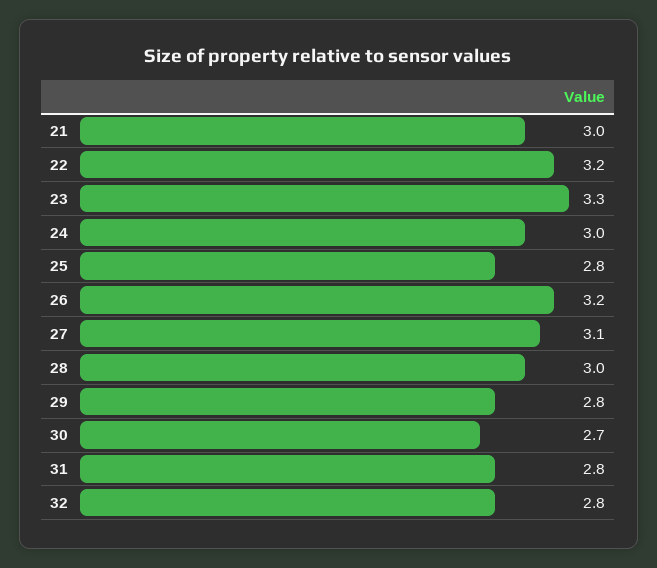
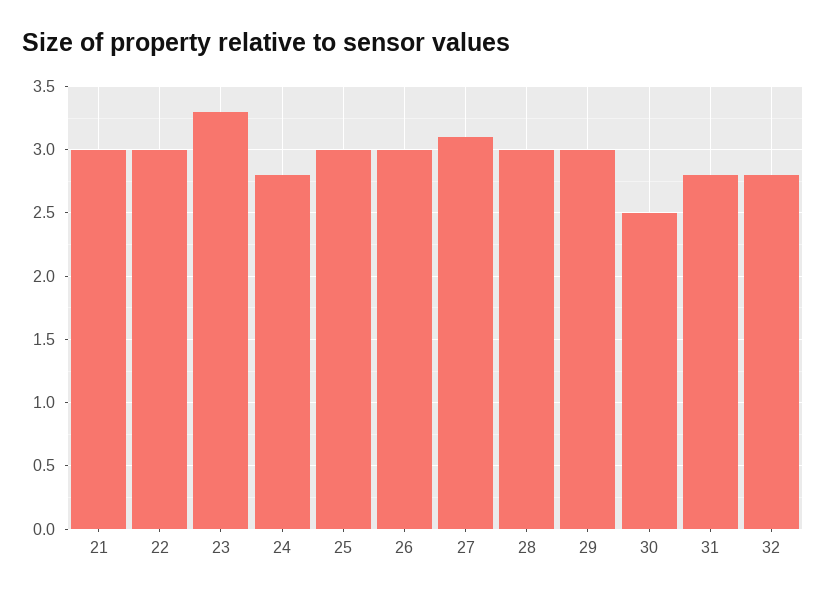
  {
    "21": 3,
-   "22": 3.2,
+   "22": 3,
    "23": 3.3,
-   "24": 3,
+   "24": 2.8,
-   "25": 2.8,
+   "25": 3,
-   "26": 3.2,
+   "26": 3,
    "27": 3.1,
    "28": 3,
-   "29": 2.8,
+   "29": 3,
-   "30": 2.7,
+   "30": 2.5,
    "31": 2.8,
    "32": 2.8
  }

